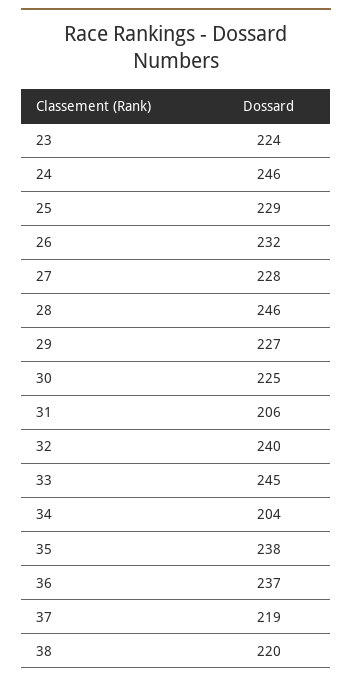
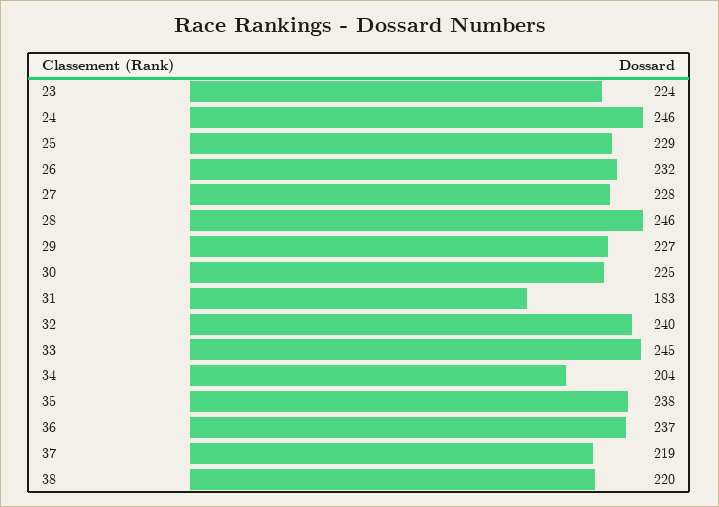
  {
    "23": 224,
    "24": 246,
    "25": 229,
    "26": 232,
    "27": 228,
    "28": 246,
    "29": 227,
    "30": 225,
-   "31": 206,
+   "31": 183,
    "32": 240,
    "33": 245,
    "34": 204,
    "35": 238,
    "36": 237,
    "37": 219,
    "38": 220
  }

